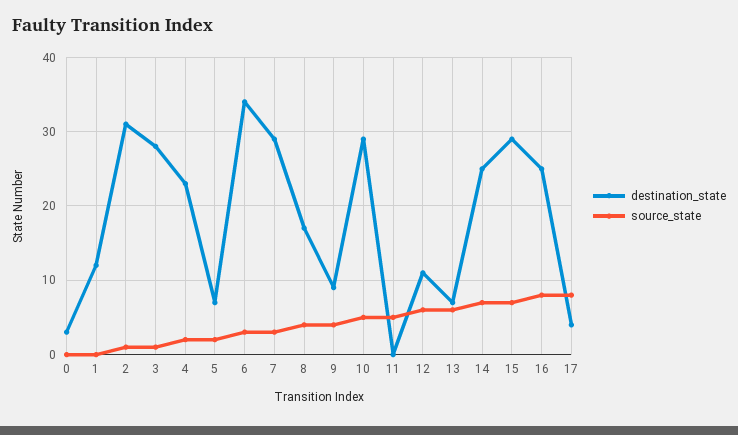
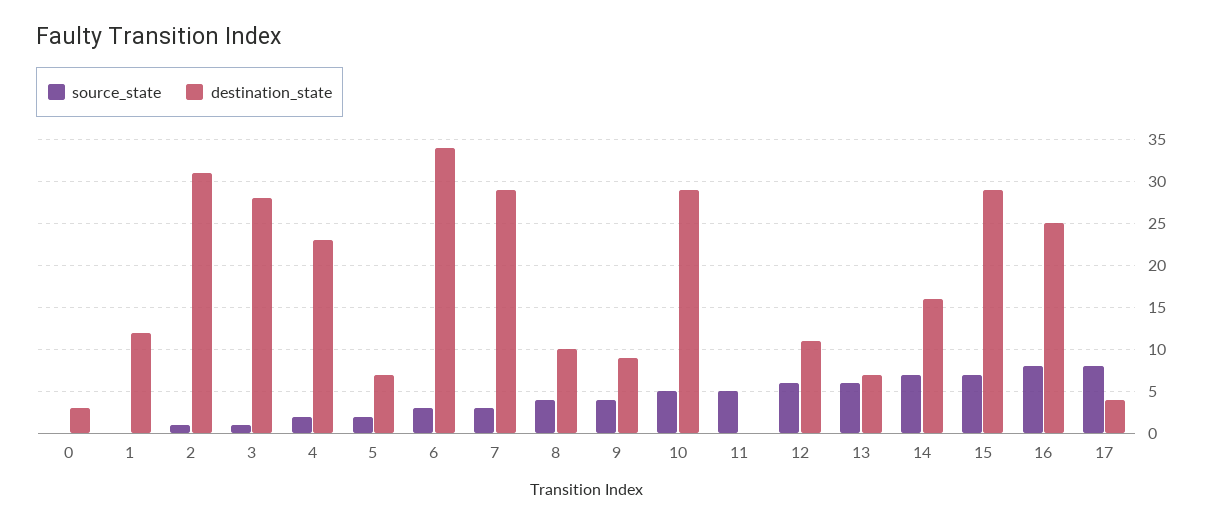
  {
    "destination_state": {
      "0": 3,
      "1": 12,
      "2": 31,
      "3": 28,
      "4": 23,
      "5": 7,
      "6": 34,
      "7": 29,
-     "8": 17,
+     "8": 10,
      "9": 9,
      "10": 29,
      "11": 0,
      "12": 11,
      "13": 7,
-     "14": 25,
+     "14": 16,
      "15": 29,
      "16": 25,
      "17": 4
    },
    "source_state": {
      "0": 0,
      "1": 0,
      "2": 1,
      "3": 1,
      "4": 2,
      "5": 2,
      "6": 3,
      "7": 3,
      "8": 4,
      "9": 4,
      "10": 5,
      "11": 5,
      "12": 6,
      "13": 6,
      "14": 7,
      "15": 7,
      "16": 8,
      "17": 8
    }
  }

